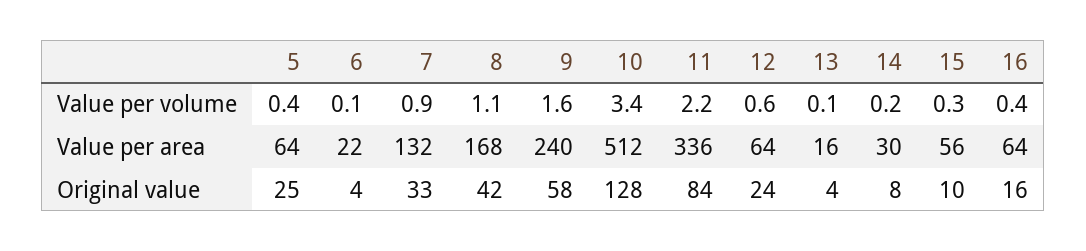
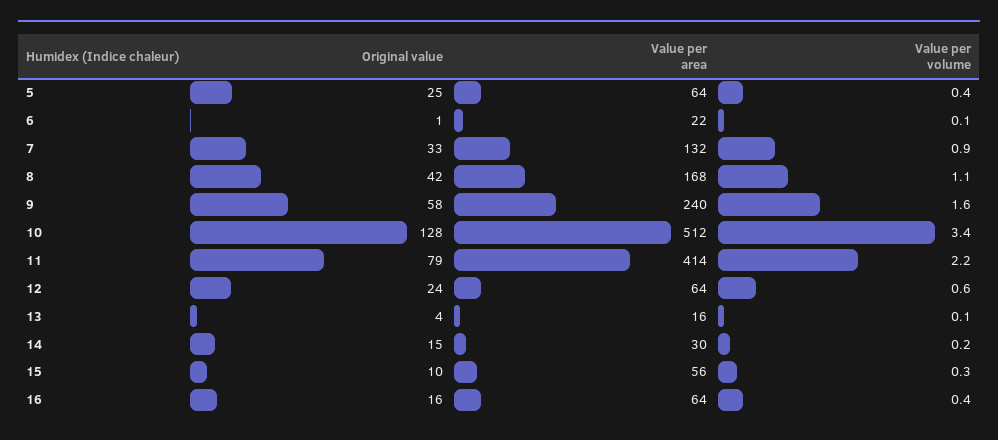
  {
    "5": {
      "Value per volume": 0.4,
      "Value per area": 64,
      "Original value": 25
    },
    "6": {
      "Value per volume": 0.1,
      "Value per area": 22,
-     "Original value": 4
+     "Original value": 1
    },
    "7": {
      "Value per volume": 0.9,
      "Value per area": 132,
      "Original value": 33
    },
    "8": {
      "Value per volume": 1.1,
      "Value per area": 168,
      "Original value": 42
    },
    "9": {
      "Value per volume": 1.6,
      "Value per area": 240,
      "Original value": 58
    },
    "10": {
      "Value per volume": 3.4,
      "Value per area": 512,
      "Original value": 128
    },
    "11": {
      "Value per volume": 2.2,
-     "Value per area": 336,
+     "Value per area": 414,
-     "Original value": 84
+     "Original value": 79
    },
    "12": {
      "Value per volume": 0.6,
      "Value per area": 64,
      "Original value": 24
    },
    "13": {
      "Value per volume": 0.1,
      "Value per area": 16,
      "Original value": 4
    },
    "14": {
      "Value per volume": 0.2,
      "Value per area": 30,
-     "Original value": 8
+     "Original value": 15
    },
    "15": {
      "Value per volume": 0.3,
      "Value per area": 56,
      "Original value": 10
    },
    "16": {
      "Value per volume": 0.4,
      "Value per area": 64,
      "Original value": 16
    }
  }

